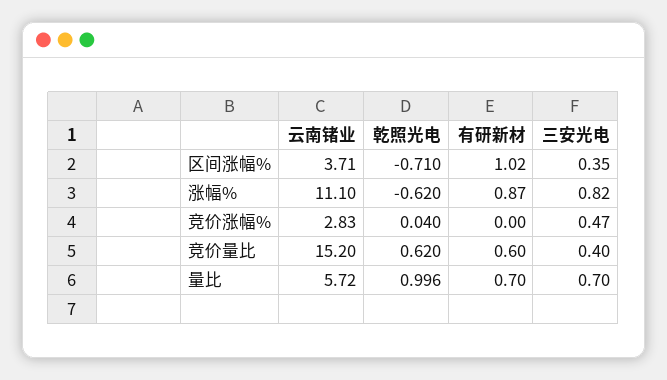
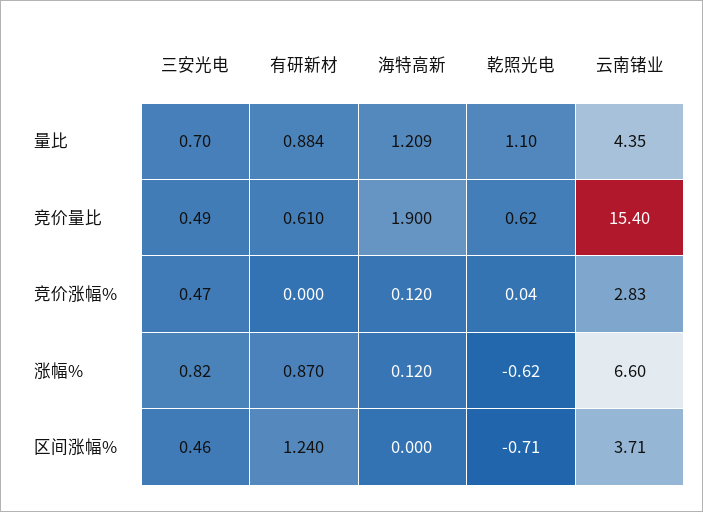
  {
    "云南锗业": {
      "区间涨幅%": 3.71,
-     "涨幅%": 11.1,
+     "涨幅%": 6.6,
      "竞价涨幅%": 2.83,
-     "竞价量比": 15.2,
+     "竞价量比": 15.4,
-     "量比": 5.72
+     "量比": 4.35
    },
    "乾照光电": {
      "区间涨幅%": -0.71,
      "涨幅%": -0.62,
      "竞价涨幅%": 0.04,
      "竞价量比": 0.62,
-     "量比": 0.996
+     "量比": 1.1
    },
    "有研新材": {
-     "区间涨幅%": 1.02,
+     "区间涨幅%": 1.24,
      "涨幅%": 0.87,
      "竞价涨幅%": 0,
-     "竞价量比": 0.6,
+     "竞价量比": 0.61,
-     "量比": 0.7
+     "量比": 0.884
    },
    "三安光电": {
-     "区间涨幅%": 0.35,
+     "区间涨幅%": 0.46,
      "涨幅%": 0.82,
      "竞价涨幅%": 0.47,
-     "竞价量比": 0.4,
+     "竞价量比": 0.49,
      "量比": 0.7
-   }
+   },
+   "海特高新": {
+     "量比": 1.209,
+     "竞价量比": 1.9,
+     "竞价涨幅%": 0.12,
+     "涨幅%": 0.12,
+     "区间涨幅%": 0
+   }
  }

